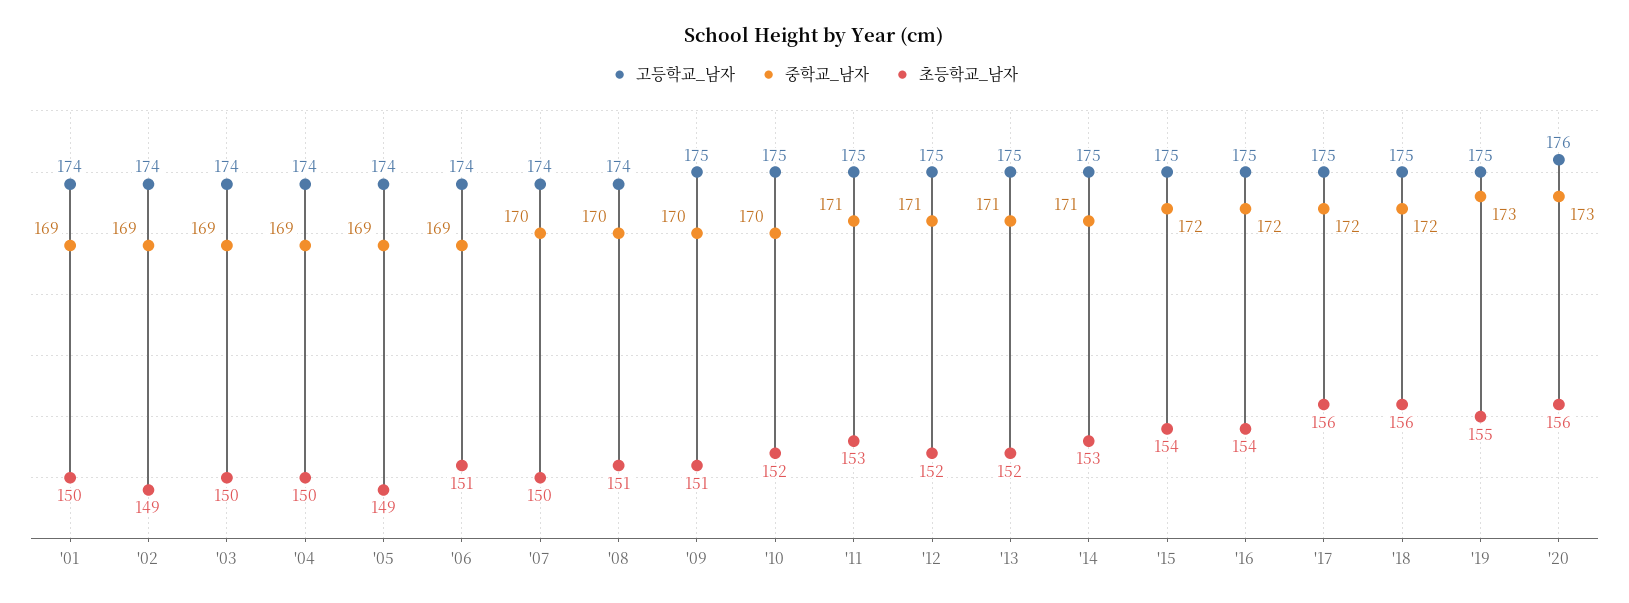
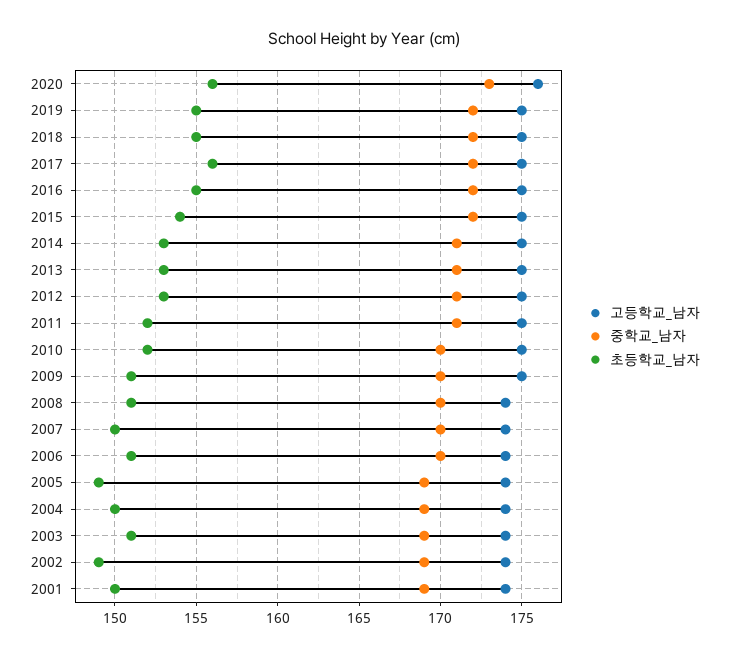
  {
    "고등학교_남자": {
      "'01": 174,
      "'02": 174,
      "'03": 174,
      "'04": 174,
      "'05": 174,
      "'06": 174,
      "'07": 174,
      "'08": 174,
      "'09": 175,
      "'10": 175,
      "'11": 175,
      "'12": 175,
      "'13": 175,
      "'14": 175,
      "'15": 175,
      "'16": 175,
      "'17": 175,
      "'18": 175,
      "'19": 175,
      "'20": 176
    },
    "중학교_남자": {
      "'01": 169,
      "'02": 169,
      "'03": 169,
      "'04": 169,
      "'05": 169,
-     "'06": 169,
+     "'06": 170,
      "'07": 170,
      "'08": 170,
      "'09": 170,
      "'10": 170,
      "'11": 171,
      "'12": 171,
      "'13": 171,
      "'14": 171,
      "'15": 172,
      "'16": 172,
      "'17": 172,
      "'18": 172,
-     "'19": 173,
+     "'19": 172,
      "'20": 173
    },
    "초등학교_남자": {
      "'01": 150,
      "'02": 149,
-     "'03": 150,
+     "'03": 151,
      "'04": 150,
      "'05": 149,
      "'06": 151,
      "'07": 150,
      "'08": 151,
      "'09": 151,
      "'10": 152,
-     "'11": 153,
+     "'11": 152,
-     "'12": 152,
+     "'12": 153,
-     "'13": 152,
+     "'13": 153,
      "'14": 153,
      "'15": 154,
-     "'16": 154,
+     "'16": 155,
      "'17": 156,
-     "'18": 156,
+     "'18": 155,
      "'19": 155,
      "'20": 156
    }
  }

